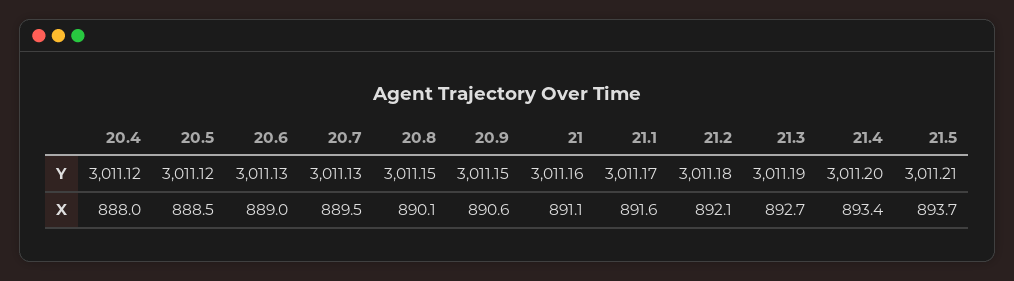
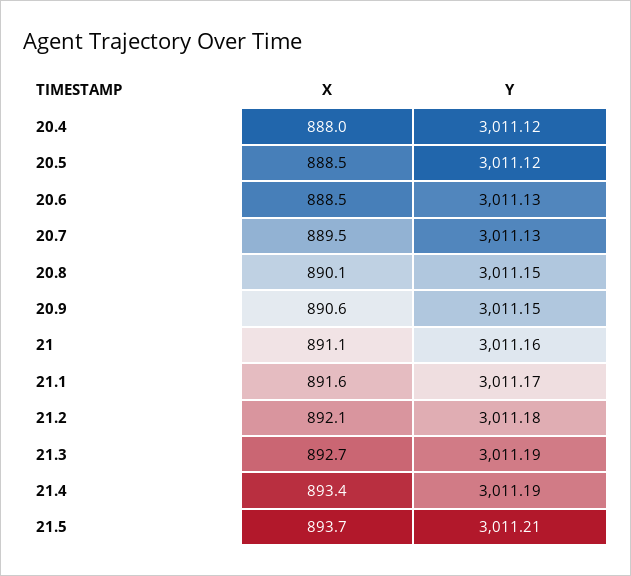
  {
    "20.4": {
      "Y": 3011.12,
      "X": 888
    },
    "20.5": {
      "Y": 3011.12,
      "X": 888.5
    },
    "20.6": {
      "Y": 3011.13,
-     "X": 889
+     "X": 888.5
    },
    "20.7": {
      "Y": 3011.13,
      "X": 889.5
    },
    "20.8": {
      "Y": 3011.15,
      "X": 890.1
    },
    "20.9": {
      "Y": 3011.15,
      "X": 890.6
    },
    "21": {
      "Y": 3011.16,
      "X": 891.1
    },
    "21.1": {
      "Y": 3011.17,
      "X": 891.6
    },
    "21.2": {
      "Y": 3011.18,
      "X": 892.1
    },
    "21.3": {
      "Y": 3011.19,
      "X": 892.7
    },
    "21.4": {
-     "Y": 3011.2,
+     "Y": 3011.19,
      "X": 893.4
    },
    "21.5": {
      "Y": 3011.21,
      "X": 893.7
    }
  }

